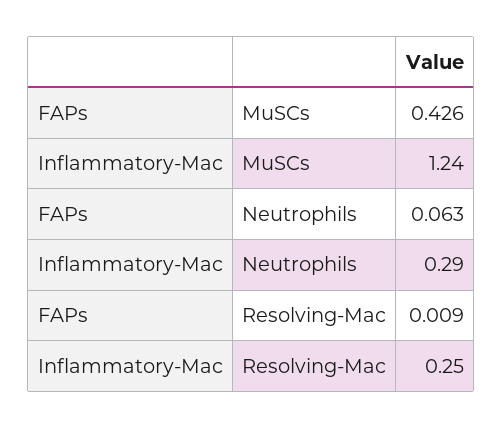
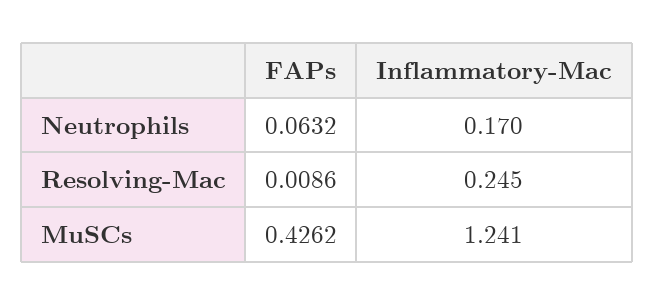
  {
    "FAPs": {
      "MuSCs": 0.4262,
      "Neutrophils": 0.0632,
      "Resolving-Mac": 0.0086
    },
    "Inflammatory-Mac": {
      "MuSCs": 1.241,
-     "Neutrophils": 0.29,
+     "Neutrophils": 0.17,
      "Resolving-Mac": 0.245
    }
  }

